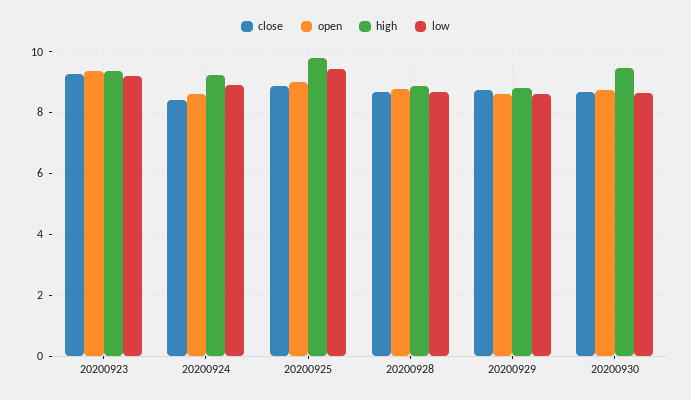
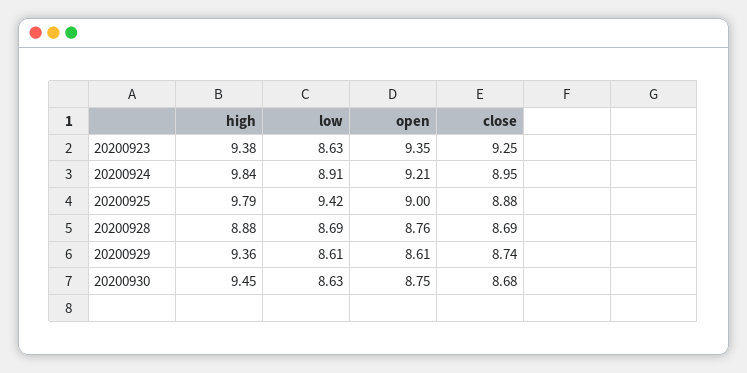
  {
    "close": {
      "20200923": 9.25,
-     "20200924": 8.4,
+     "20200924": 8.95,
      "20200925": 8.88,
      "20200928": 8.69,
      "20200929": 8.74,
      "20200930": 8.68
    },
    "open": {
      "20200923": 9.35,
-     "20200924": 8.6,
+     "20200924": 9.21,
      "20200925": 9,
      "20200928": 8.76,
      "20200929": 8.61,
      "20200930": 8.75
    },
    "high": {
      "20200923": 9.38,
-     "20200924": 9.2,
+     "20200924": 9.84,
      "20200925": 9.79,
      "20200928": 8.88,
-     "20200929": 8.8,
+     "20200929": 9.36,
      "20200930": 9.45
    },
    "low": {
-     "20200923": 9.2,
+     "20200923": 8.63,
      "20200924": 8.91,
      "20200925": 9.42,
      "20200928": 8.69,
      "20200929": 8.61,
      "20200930": 8.63
    }
  }

